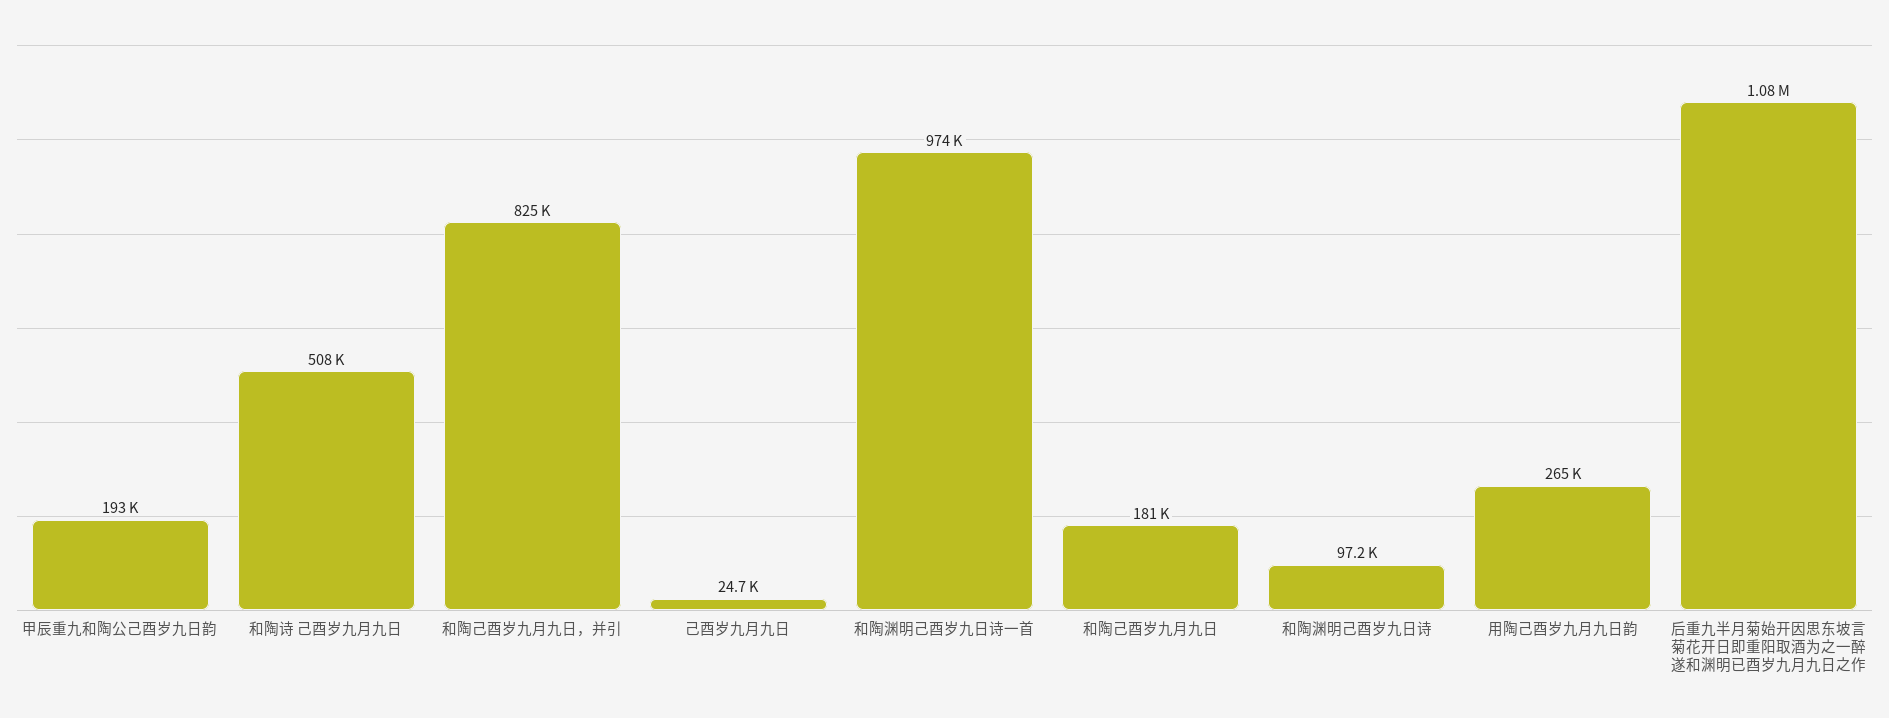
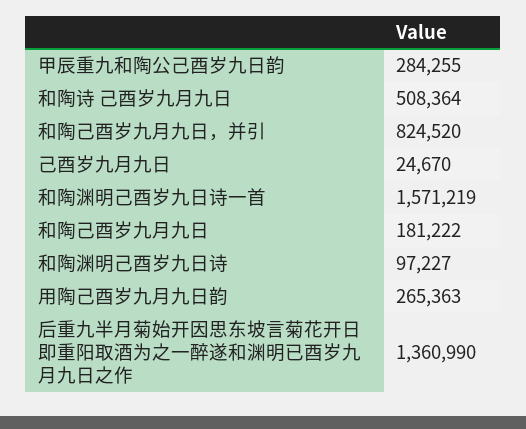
  {
-   "甲辰重九和陶公己酉岁九日韵": 193000,
+   "甲辰重九和陶公己酉岁九日韵": 284255,
    "和陶诗 己酉岁九月九日": 508364,
    "和陶己酉岁九月九日，并引": 824520,
    "己酉岁九月九日": 24670,
-   "和陶渊明己酉岁九日诗一首": 974000,
+   "和陶渊明己酉岁九日诗一首": 1571219,
    "和陶己酉岁九月九日": 181222,
    "和陶渊明己酉岁九日诗": 97227,
    "用陶己酉岁九月九日韵": 265363,
-   "后重九半月菊始开因思东坡言菊花开日即重阳取酒为之一醉遂和渊明已酉岁九月九日之作": 1080000
+   "后重九半月菊始开因思东坡言菊花开日即重阳取酒为之一醉遂和渊明已酉岁九月九日之作": 1360990
  }

